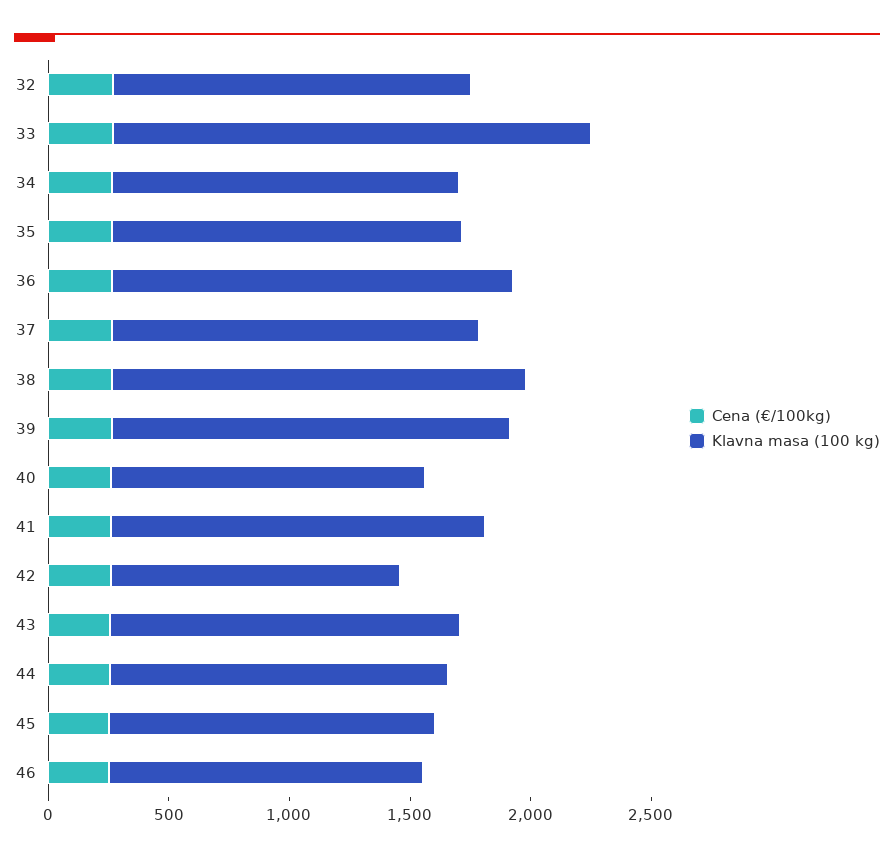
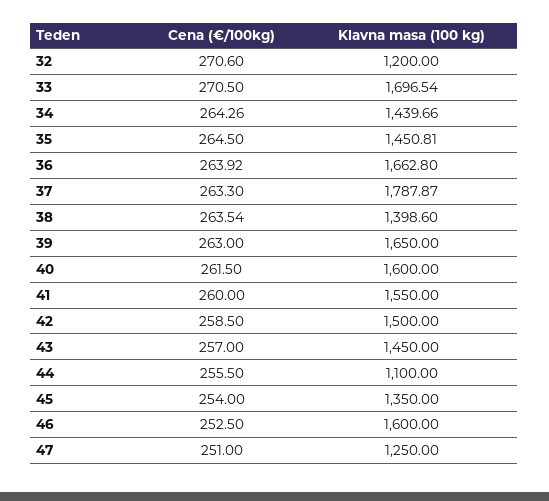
  {
    "Cena (€/100kg)": {
      "32": 270.6,
      "33": 270.5,
      "34": 264.26,
      "35": 264.5,
      "36": 263.92,
      "37": 263.3,
      "38": 263.54,
      "39": 263,
      "40": 261.5,
      "41": 260,
      "42": 258.5,
      "43": 257,
      "44": 255.5,
      "45": 254,
-     "46": 252.5
+     "46": 252.5,
+     "47": 251
    },
    "Klavna masa (100 kg)": {
-     "32": 1500,
+     "32": 1200,
-     "33": 2000,
+     "33": 1696.54,
      "34": 1439.66,
      "35": 1450.81,
      "36": 1662.8,
-     "37": 1500,
+     "37": 1787.87,
-     "38": 1700,
+     "38": 1398.6,
      "39": 1650,
-     "40": 1300,
+     "40": 1600,
      "41": 1550,
-     "42": 1200,
+     "42": 1500,
      "43": 1450,
-     "44": 1400,
+     "44": 1100,
      "45": 1350,
-     "46": 1300
+     "46": 1600,
+     "47": 1250
    }
  }

